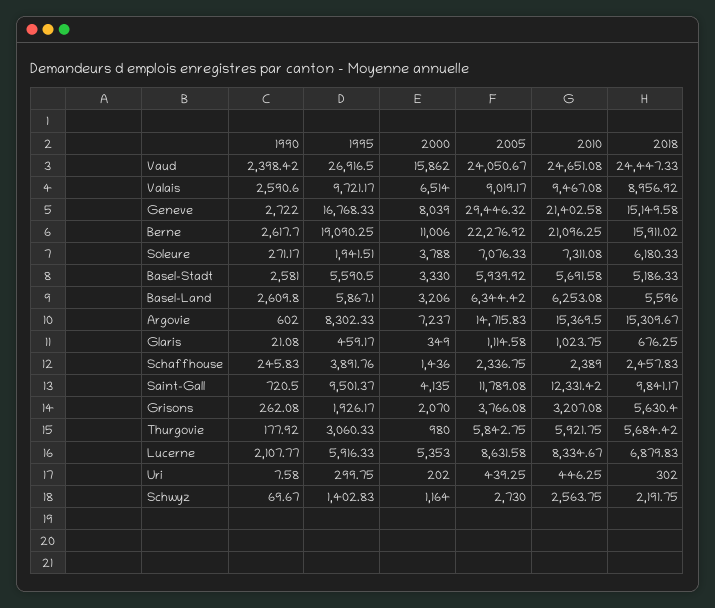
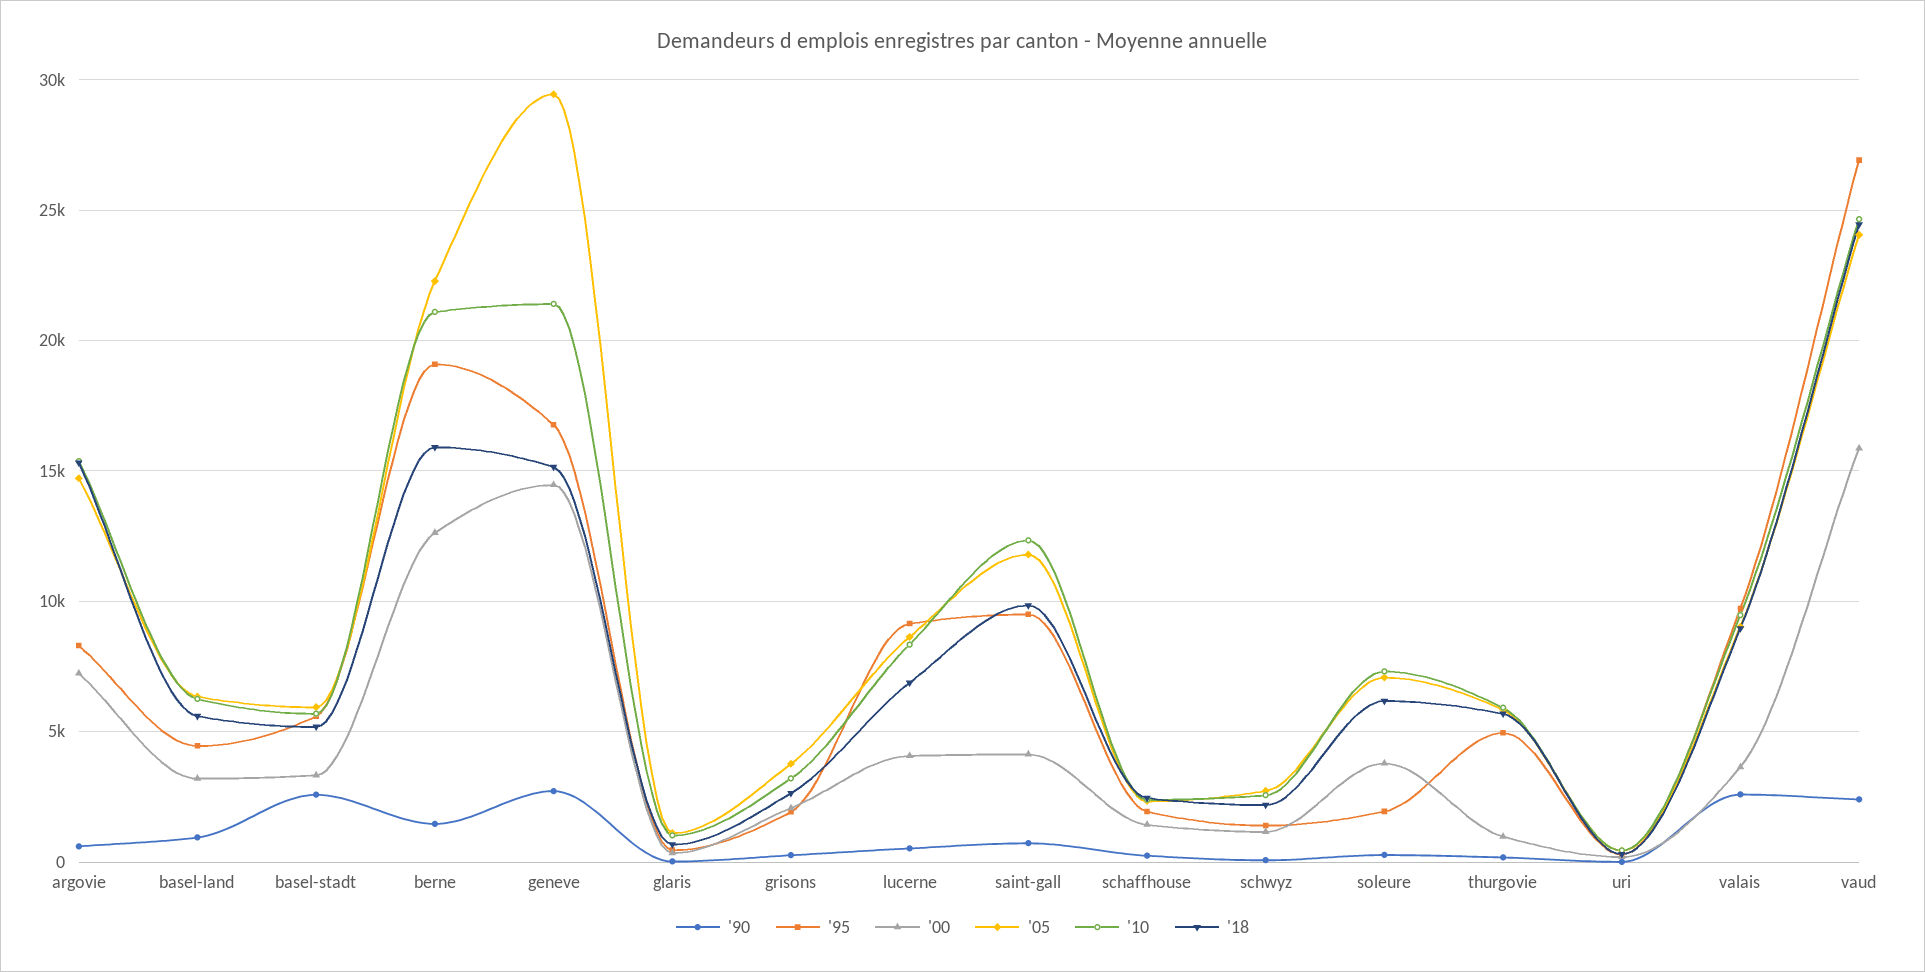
  {
    "1990": {
      "Vaud": 2398.42,
      "Valais": 2590.6,
      "Geneve": 2722,
-     "Berne": 2617.7,
+     "Berne": 1500,
      "Soleure": 271.17,
      "Basel-Stadt": 2581,
-     "Basel-Land": 2609.8,
+     "Basel-Land": 1000,
      "Argovie": 602,
      "Glaris": 21.08,
      "Schaffhouse": 245.83,
      "Saint-Gall": 720.5,
      "Grisons": 262.08,
      "Thurgovie": 177.92,
-     "Lucerne": 2107.77,
+     "Lucerne": 500,
      "Uri": 7.58,
      "Schwyz": 69.67
    },
    "1995": {
      "Vaud": 26916.5,
      "Valais": 9721.17,
      "Geneve": 16768.33,
      "Berne": 19090.25,
      "Soleure": 1941.51,
      "Basel-Stadt": 5590.5,
-     "Basel-Land": 5867.1,
+     "Basel-Land": 4500,
      "Argovie": 8302.33,
      "Glaris": 459.17,
-     "Schaffhouse": 3891.76,
+     "Schaffhouse": 2000,
      "Saint-Gall": 9501.37,
      "Grisons": 1926.17,
-     "Thurgovie": 3060.33,
+     "Thurgovie": 5000,
-     "Lucerne": 5916.33,
+     "Lucerne": 9000,
      "Uri": 299.75,
      "Schwyz": 1402.83
    },
    "2000": {
      "Vaud": 15862,
-     "Valais": 6514,
+     "Valais": 3500,
-     "Geneve": 8039,
+     "Geneve": 14500,
-     "Berne": 11006,
+     "Berne": 12500,
      "Soleure": 3788,
      "Basel-Stadt": 3330,
      "Basel-Land": 3206,
      "Argovie": 7237,
      "Glaris": 349,
      "Schaffhouse": 1436,
      "Saint-Gall": 4135,
      "Grisons": 2070,
      "Thurgovie": 980,
-     "Lucerne": 5353,
+     "Lucerne": 4000,
      "Uri": 202,
      "Schwyz": 1164
    },
    "2005": {
      "Vaud": 24050.67,
      "Valais": 9019.17,
      "Geneve": 29446.32,
      "Berne": 22276.92,
      "Soleure": 7076.33,
      "Basel-Stadt": 5939.92,
      "Basel-Land": 6344.42,
      "Argovie": 14715.83,
      "Glaris": 1114.58,
      "Schaffhouse": 2336.75,
      "Saint-Gall": 11789.08,
      "Grisons": 3766.08,
      "Thurgovie": 5842.75,
      "Lucerne": 8631.58,
      "Uri": 439.25,
      "Schwyz": 2730
    },
    "2010": {
      "Vaud": 24651.08,
      "Valais": 9467.08,
      "Geneve": 21402.58,
      "Berne": 21096.25,
      "Soleure": 7311.08,
      "Basel-Stadt": 5691.58,
      "Basel-Land": 6253.08,
      "Argovie": 15369.5,
      "Glaris": 1023.75,
      "Schaffhouse": 2389,
      "Saint-Gall": 12331.42,
      "Grisons": 3207.08,
      "Thurgovie": 5921.75,
      "Lucerne": 8334.67,
      "Uri": 446.25,
      "Schwyz": 2563.75
    },
    "2018": {
      "Vaud": 24447.33,
      "Valais": 8956.92,
      "Geneve": 15149.58,
      "Berne": 15911.02,
      "Soleure": 6180.33,
      "Basel-Stadt": 5186.33,
      "Basel-Land": 5596,
      "Argovie": 15309.67,
      "Glaris": 676.25,
      "Schaffhouse": 2457.83,
      "Saint-Gall": 9841.17,
-     "Grisons": 5630.4,
+     "Grisons": 2500,
      "Thurgovie": 5684.42,
      "Lucerne": 6879.83,
      "Uri": 302,
      "Schwyz": 2191.75
    }
  }

